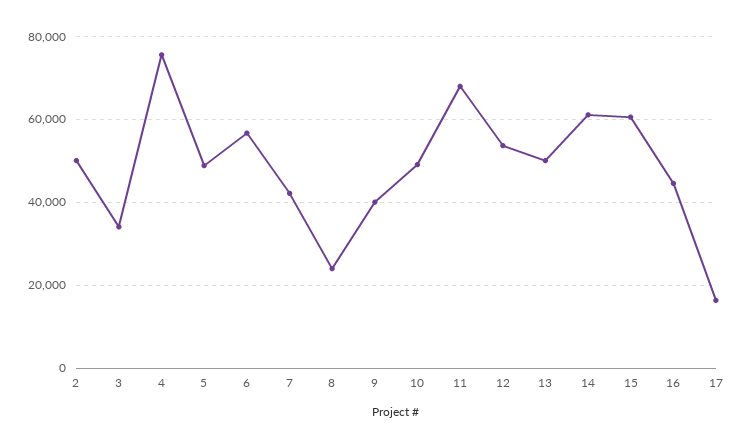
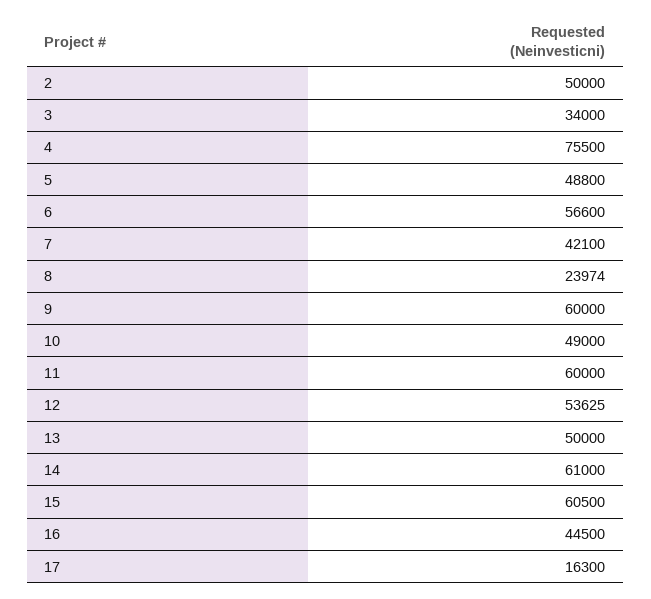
  {
    "2": 50000,
    "3": 34000,
    "4": 75500,
    "5": 48800,
    "6": 56600,
    "7": 42100,
    "8": 23974,
-   "9": 40000,
+   "9": 60000,
    "10": 49000,
-   "11": 68000,
+   "11": 60000,
    "12": 53625,
    "13": 50000,
    "14": 61000,
    "15": 60500,
    "16": 44500,
    "17": 16300
  }

